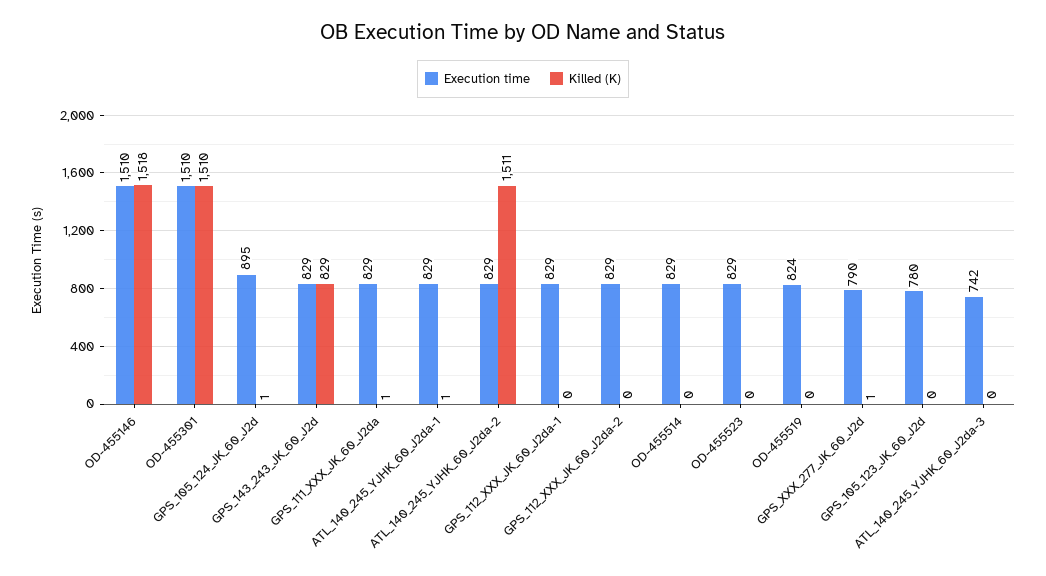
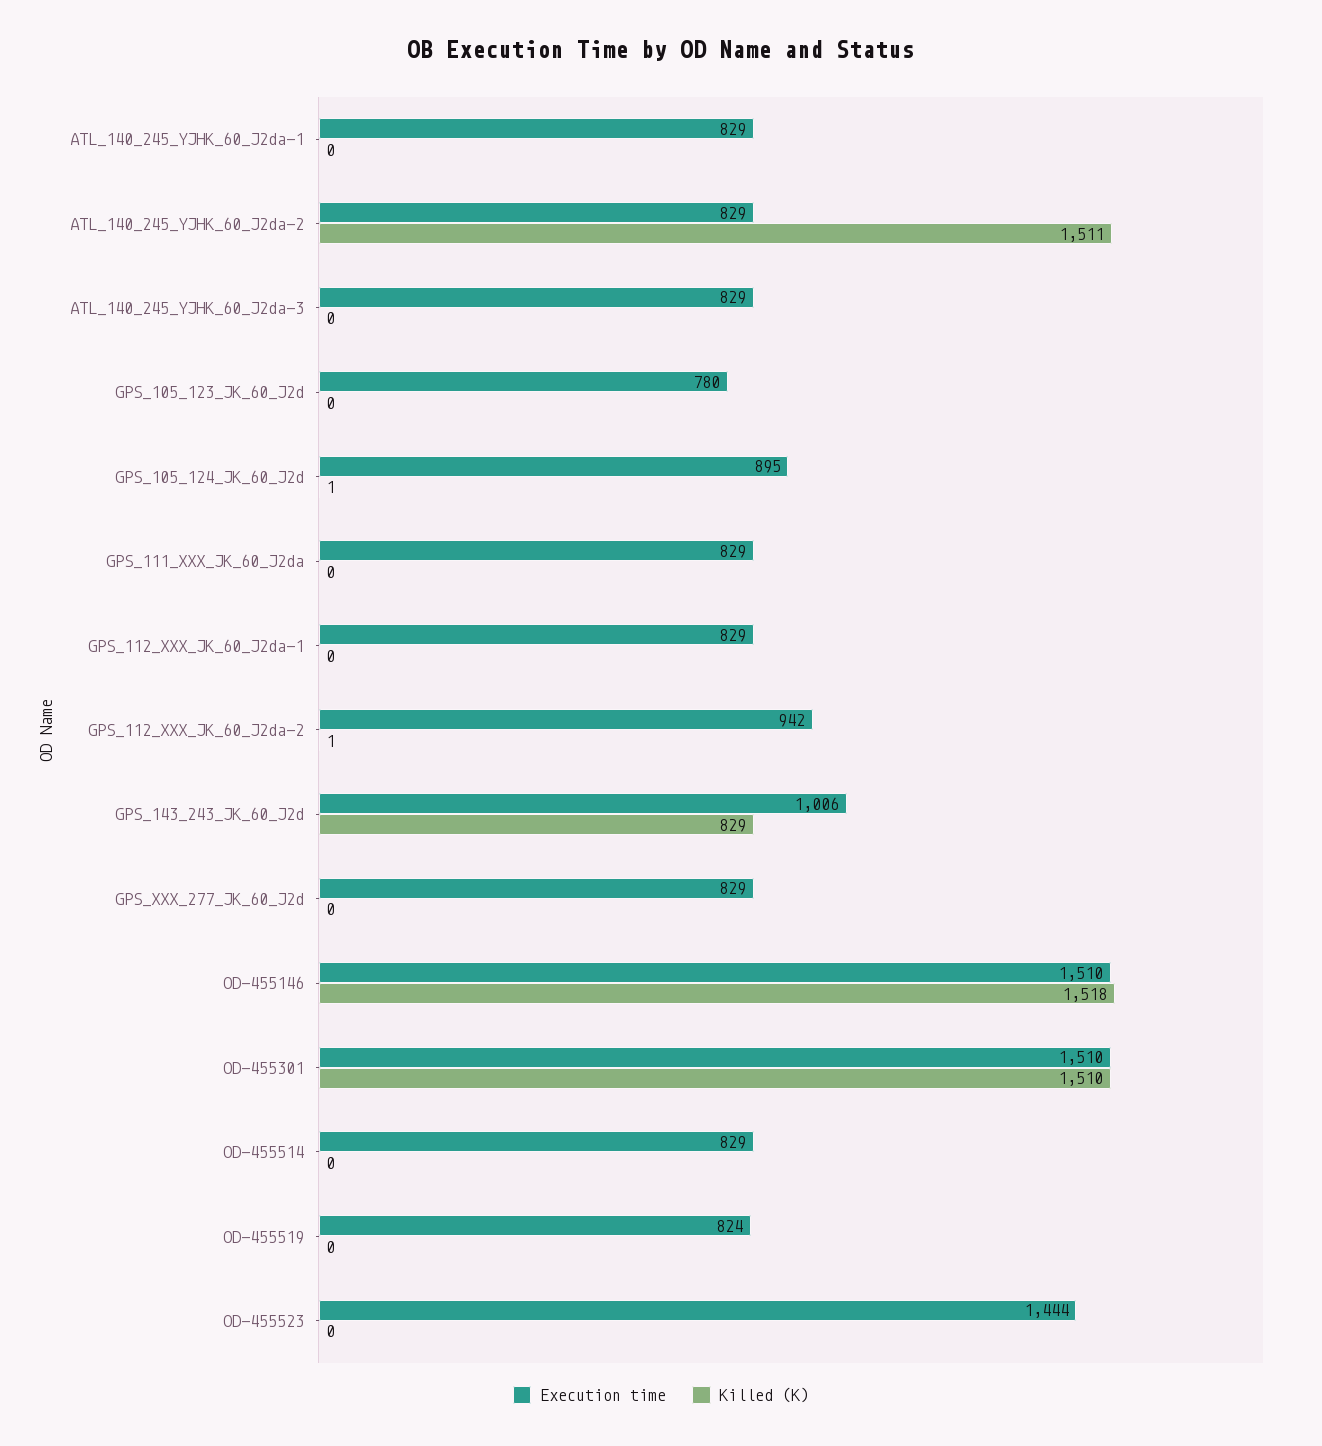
  {
    "Execution time": {
      "OD-455146": 1510,
      "OD-455301": 1510,
      "GPS_105_124_JK_60_J2d": 895,
-     "GPS_143_243_JK_60_J2d": 829,
+     "GPS_143_243_JK_60_J2d": 1006,
      "GPS_111_XXX_JK_60_J2da": 829,
      "ATL_140_245_YJHK_60_J2da-1": 829,
      "ATL_140_245_YJHK_60_J2da-2": 829,
      "GPS_112_XXX_JK_60_J2da-1": 829,
-     "GPS_112_XXX_JK_60_J2da-2": 829,
+     "GPS_112_XXX_JK_60_J2da-2": 942,
      "OD-455514": 829,
-     "OD-455523": 829,
+     "OD-455523": 1444,
      "OD-455519": 824,
-     "GPS_XXX_277_JK_60_J2d": 790,
+     "GPS_XXX_277_JK_60_J2d": 829,
      "GPS_105_123_JK_60_J2d": 780,
-     "ATL_140_245_YJHK_60_J2da-3": 742
+     "ATL_140_245_YJHK_60_J2da-3": 829
    },
    "Killed (K)": {
      "OD-455146": 1518,
      "OD-455301": 1510,
      "GPS_105_124_JK_60_J2d": 1,
      "GPS_143_243_JK_60_J2d": 829,
-     "GPS_111_XXX_JK_60_J2da": 1,
+     "GPS_111_XXX_JK_60_J2da": 0,
-     "ATL_140_245_YJHK_60_J2da-1": 1,
+     "ATL_140_245_YJHK_60_J2da-1": 0,
      "ATL_140_245_YJHK_60_J2da-2": 1511,
      "GPS_112_XXX_JK_60_J2da-1": 0,
-     "GPS_112_XXX_JK_60_J2da-2": 0,
+     "GPS_112_XXX_JK_60_J2da-2": 1,
      "OD-455514": 0,
      "OD-455523": 0,
      "OD-455519": 0,
-     "GPS_XXX_277_JK_60_J2d": 1,
+     "GPS_XXX_277_JK_60_J2d": 0,
      "GPS_105_123_JK_60_J2d": 0,
      "ATL_140_245_YJHK_60_J2da-3": 0
    }
  }

